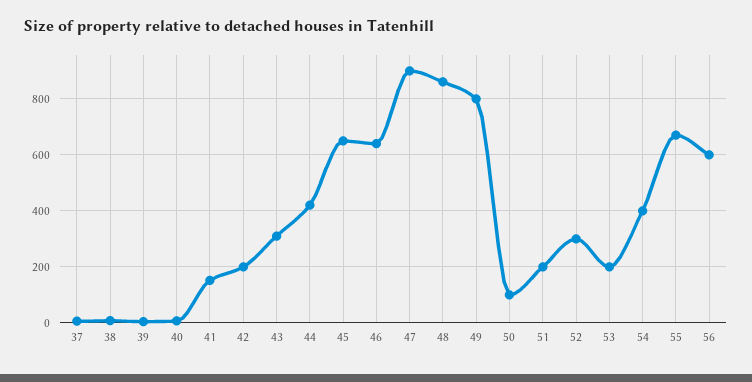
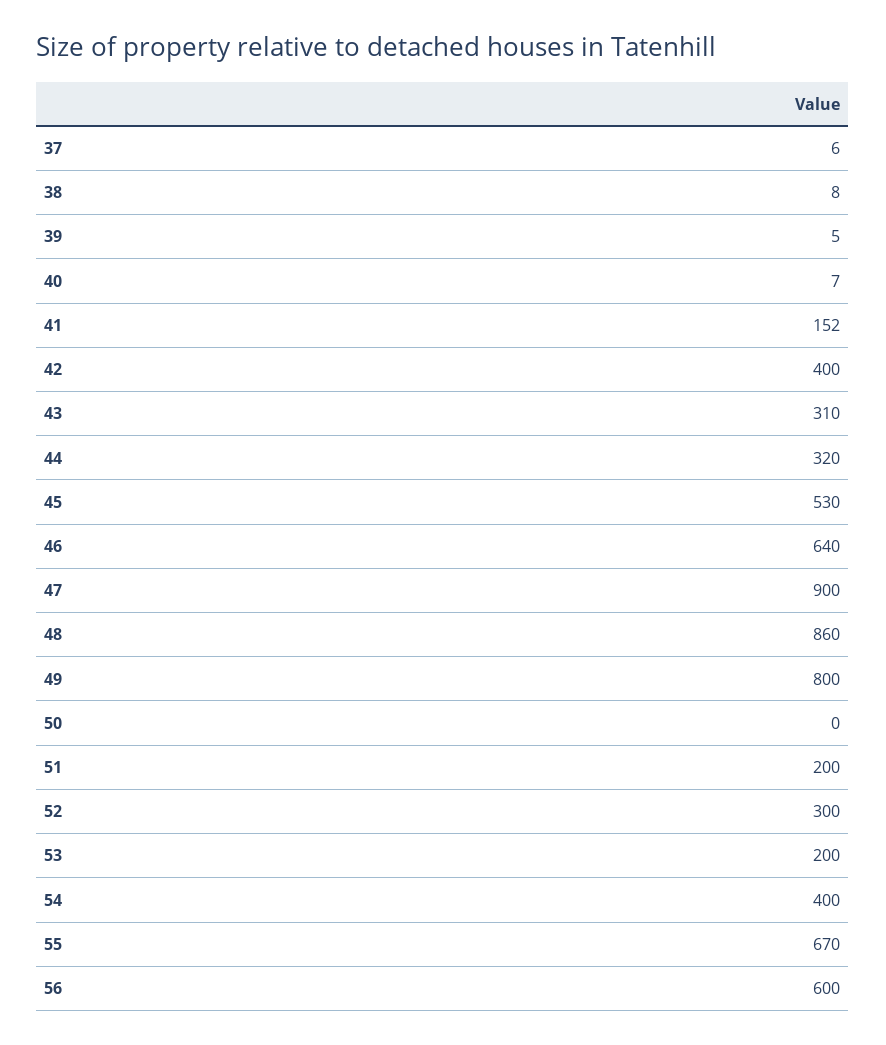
  {
    "37": 6,
    "38": 8,
    "39": 5,
    "40": 7,
    "41": 152,
-   "42": 200,
+   "42": 400,
    "43": 310,
-   "44": 425,
+   "44": 320,
-   "45": 650,
+   "45": 530,
    "46": 640,
    "47": 900,
    "48": 860,
    "49": 800,
-   "50": 100,
+   "50": 0,
    "51": 200,
    "52": 300,
    "53": 200,
    "54": 400,
    "55": 670,
    "56": 600
  }

